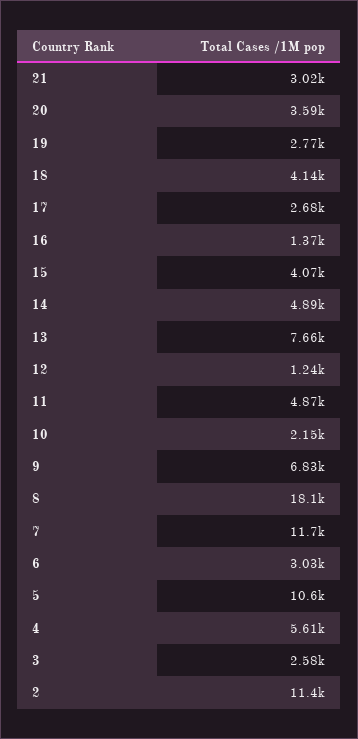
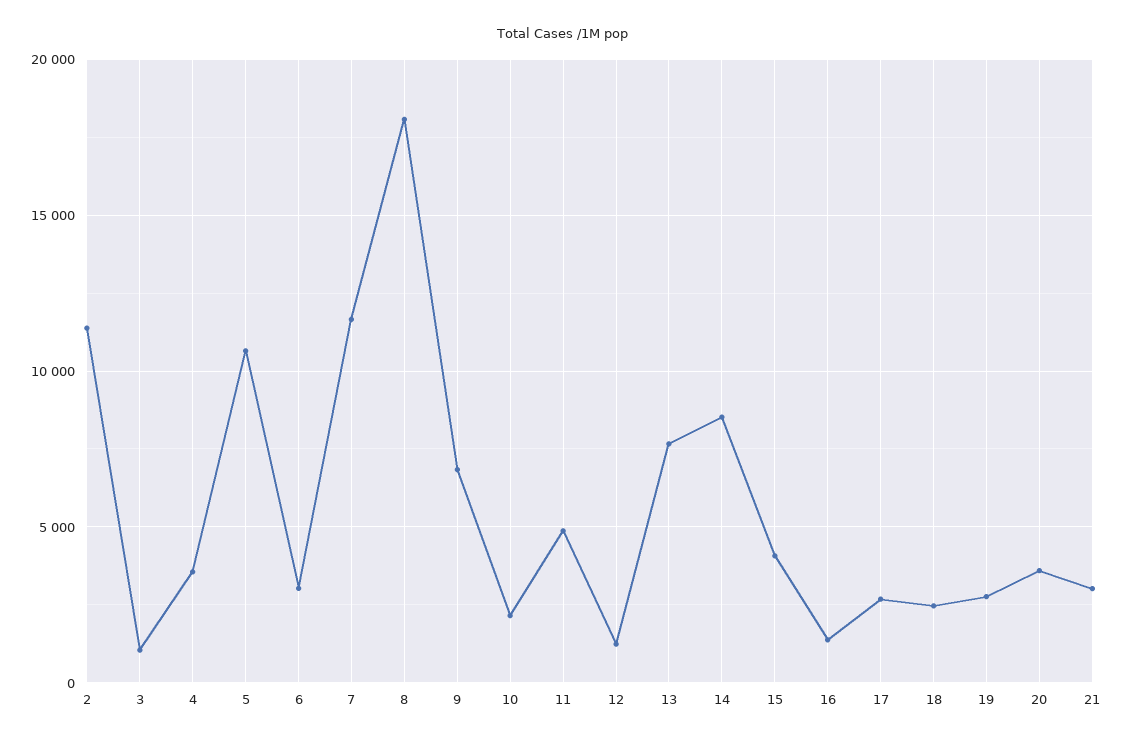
  {
    "21": 3020,
    "20": 3590,
    "19": 2770,
-   "18": 4140,
+   "18": 2500,
    "17": 2680,
    "16": 1370,
    "15": 4070,
-   "14": 4890,
+   "14": 8500,
    "13": 7660,
    "12": 1240,
    "11": 4870,
    "10": 2150,
    "9": 6830,
    "8": 18100,
    "7": 11700,
    "6": 3030,
    "5": 10600,
-   "4": 5610,
+   "4": 3500,
-   "3": 2580,
+   "3": 1000,
    "2": 11400
  }

